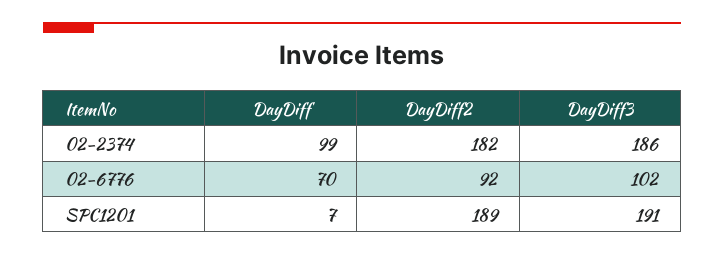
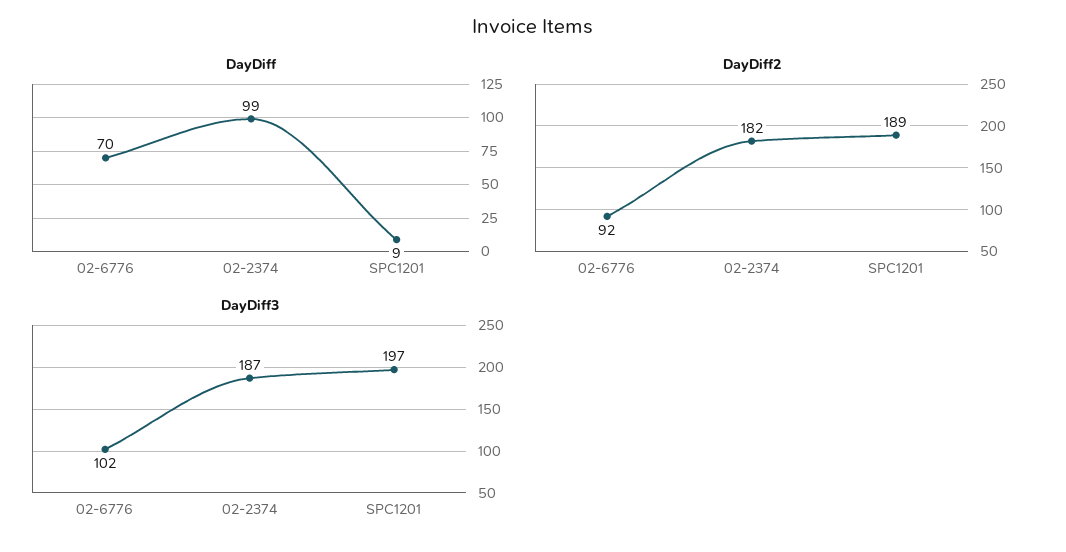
  {
    "DayDiff": {
      "02-2374": 99,
      "02-6776": 70,
-     "SPC1201": 7
+     "SPC1201": 9
    },
    "DayDiff2": {
      "02-2374": 182,
      "02-6776": 92,
      "SPC1201": 189
    },
    "DayDiff3": {
-     "02-2374": 186,
+     "02-2374": 187,
      "02-6776": 102,
-     "SPC1201": 191
+     "SPC1201": 197
    }
  }

